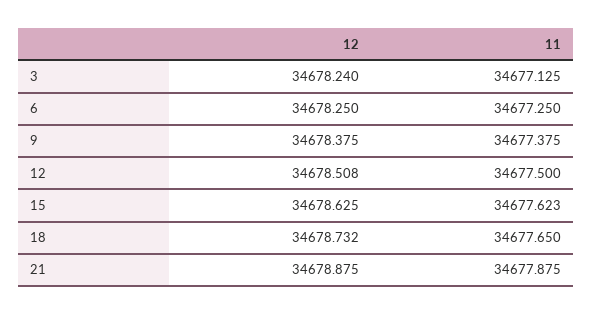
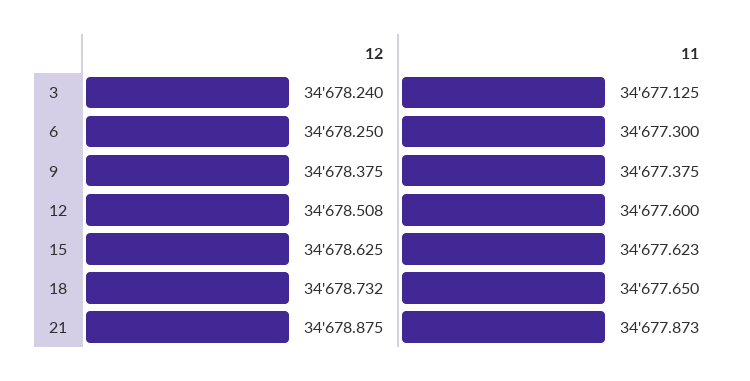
  {
    "12": {
      "3": 34678.24,
      "6": 34678.25,
      "9": 34678.375,
      "12": 34678.508,
      "15": 34678.625,
      "18": 34678.732,
      "21": 34678.875
    },
    "11": {
      "3": 34677.125,
-     "6": 34677.25,
+     "6": 34677.3,
      "9": 34677.375,
-     "12": 34677.5,
+     "12": 34677.6,
      "15": 34677.623,
      "18": 34677.65,
-     "21": 34677.875
+     "21": 34677.873
    }
  }

